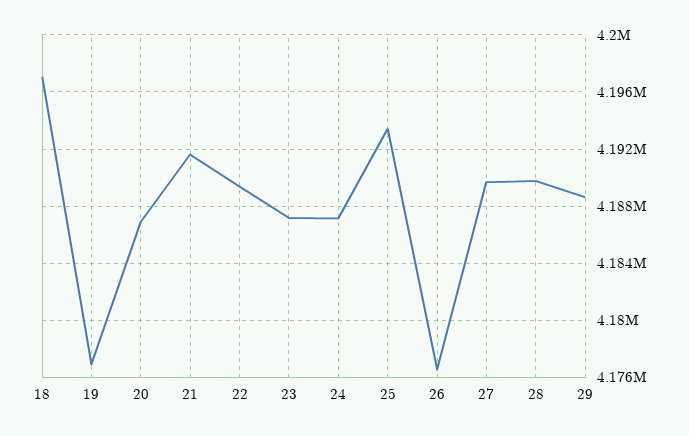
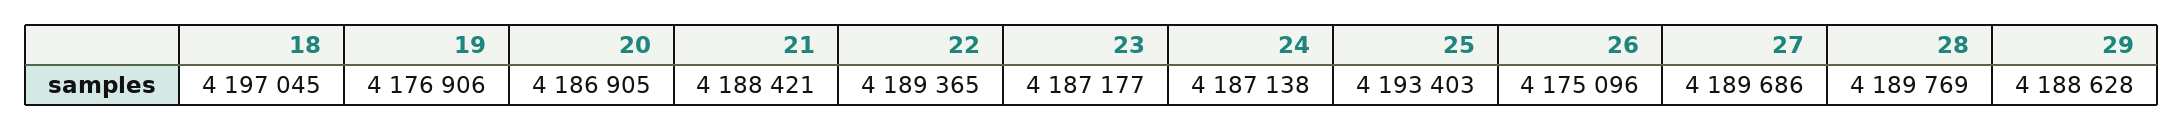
  {
    "18": 4197045,
    "19": 4176906,
    "20": 4186905,
-   "21": 4191500,
+   "21": 4188421,
    "22": 4189365,
    "23": 4187177,
    "24": 4187138,
    "25": 4193403,
-   "26": 4176500,
+   "26": 4175096,
    "27": 4189686,
    "28": 4189769,
    "29": 4188628
  }

